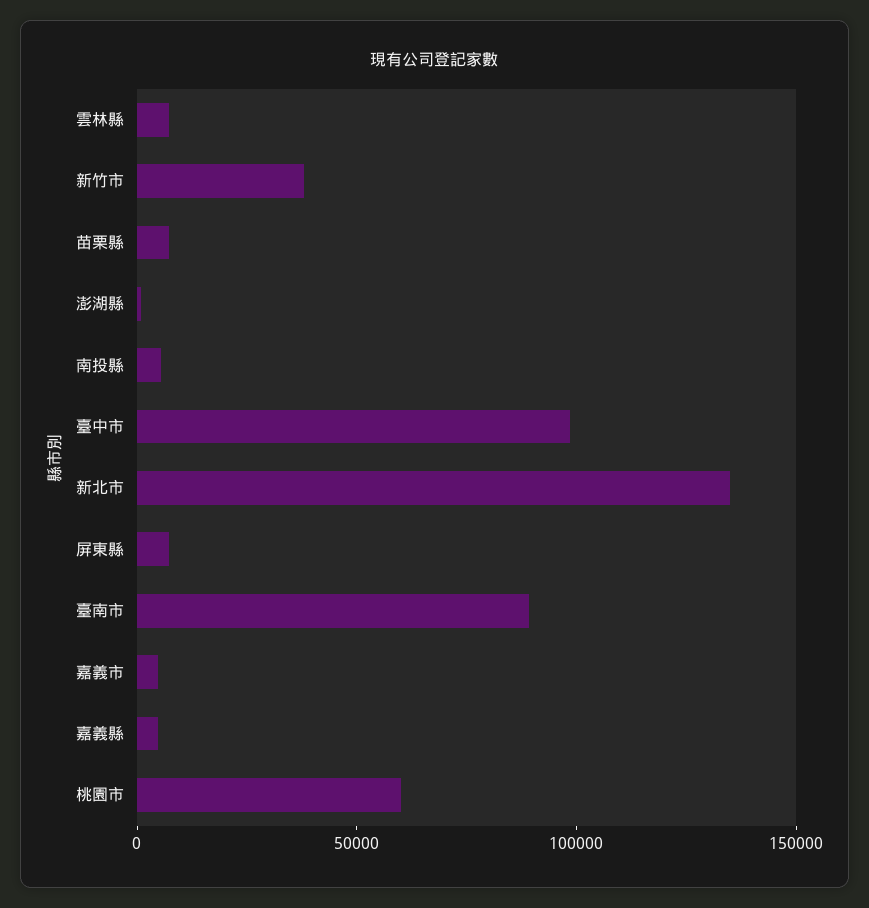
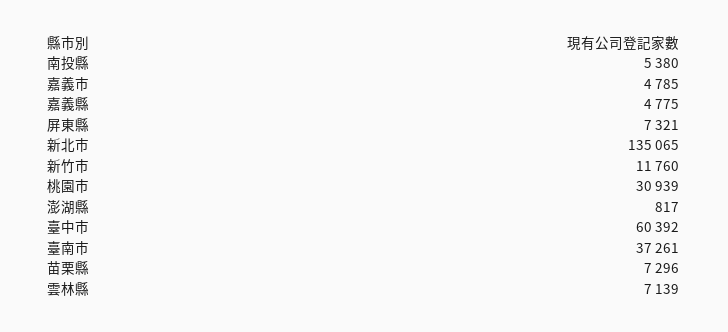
  {
    "雲林縣": 7139,
-   "新竹市": 40000,
+   "新竹市": 11760,
    "苗栗縣": 7296,
    "澎湖縣": 817,
    "南投縣": 5380,
-   "臺中市": 100000,
+   "臺中市": 60392,
    "新北市": 135065,
    "屏東縣": 7321,
-   "臺南市": 90000,
+   "臺南市": 37261,
    "嘉義市": 4785,
    "嘉義縣": 4775,
-   "桃園市": 60000
+   "桃園市": 30939
  }

